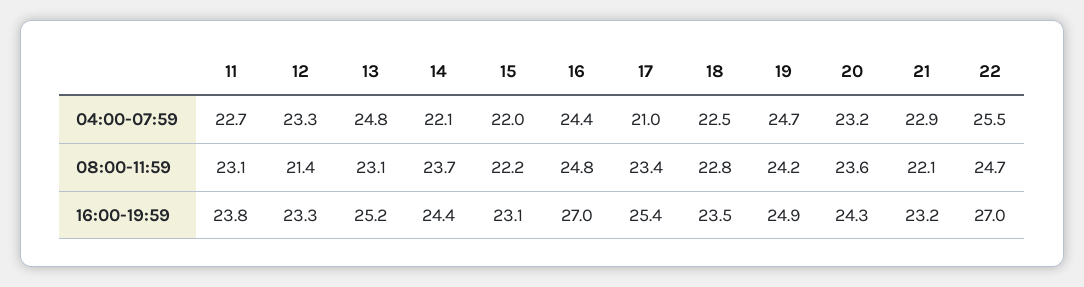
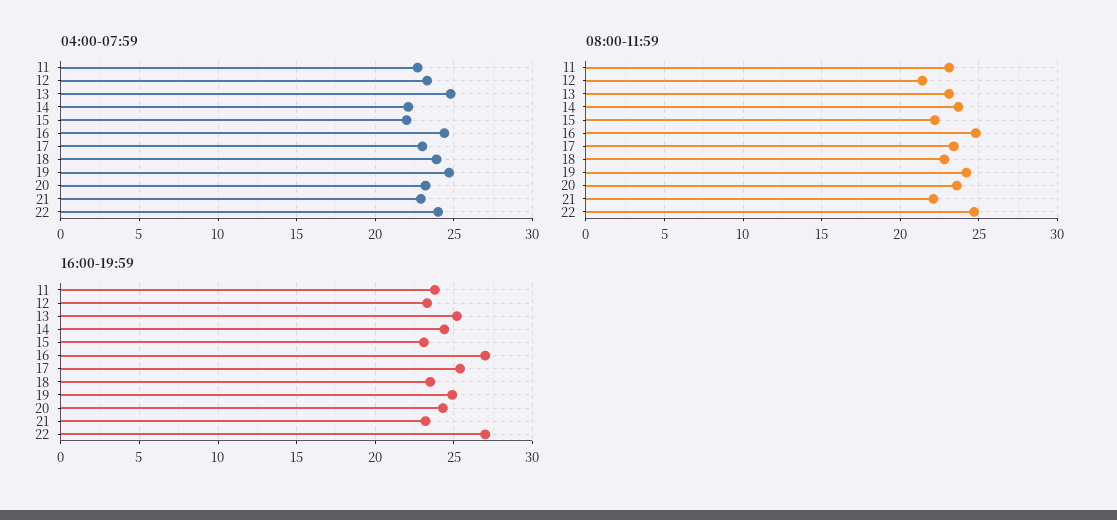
  {
    "04:00-07:59": {
      "11": 22.7,
      "12": 23.3,
      "13": 24.8,
      "14": 22.1,
      "15": 22,
      "16": 24.4,
-     "17": 21,
+     "17": 23,
-     "18": 22.5,
+     "18": 24,
      "19": 24.7,
      "20": 23.2,
      "21": 22.9,
-     "22": 25.5
+     "22": 24
    },
    "08:00-11:59": {
      "11": 23.1,
      "12": 21.4,
      "13": 23.1,
      "14": 23.7,
      "15": 22.2,
      "16": 24.8,
      "17": 23.4,
      "18": 22.8,
      "19": 24.2,
      "20": 23.6,
      "21": 22.1,
      "22": 24.7
    },
    "16:00-19:59": {
      "11": 23.8,
      "12": 23.3,
      "13": 25.2,
      "14": 24.4,
      "15": 23.1,
      "16": 27,
      "17": 25.4,
      "18": 23.5,
      "19": 24.9,
      "20": 24.3,
      "21": 23.2,
      "22": 27
    }
  }

